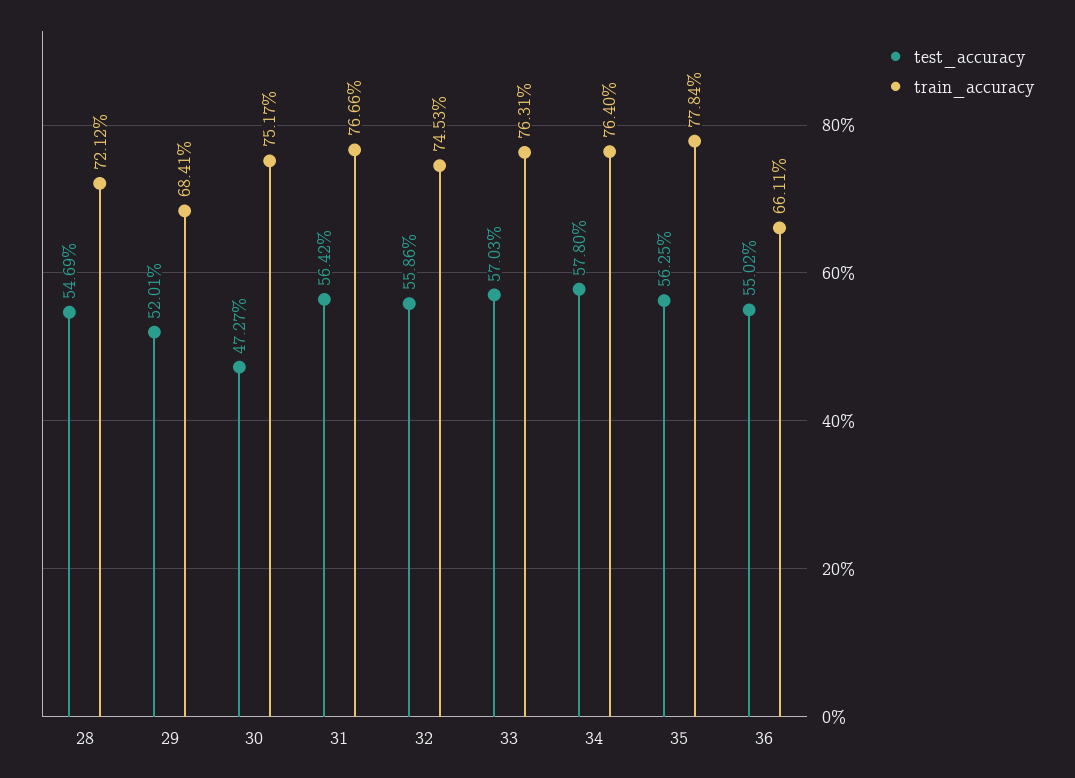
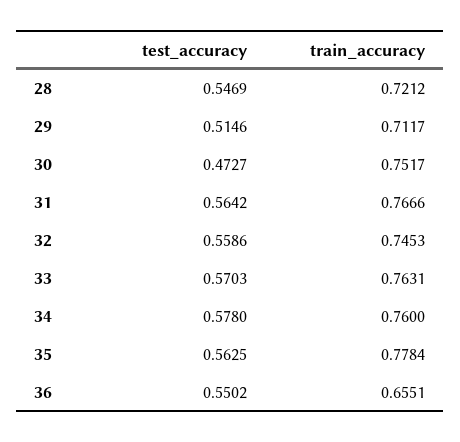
  {
    "test_accuracy": {
      "28": 0.5469,
-     "29": 0.5201,
+     "29": 0.5146,
      "30": 0.4727,
      "31": 0.5642,
      "32": 0.5586,
      "33": 0.5703,
      "34": 0.578,
      "35": 0.5625,
      "36": 0.5502
    },
    "train_accuracy": {
      "28": 0.7212,
-     "29": 0.6841,
+     "29": 0.7117,
      "30": 0.7517,
      "31": 0.7666,
      "32": 0.7453,
      "33": 0.7631,
-     "34": 0.764,
+     "34": 0.76,
      "35": 0.7784,
-     "36": 0.6611
+     "36": 0.6551
    }
  }

